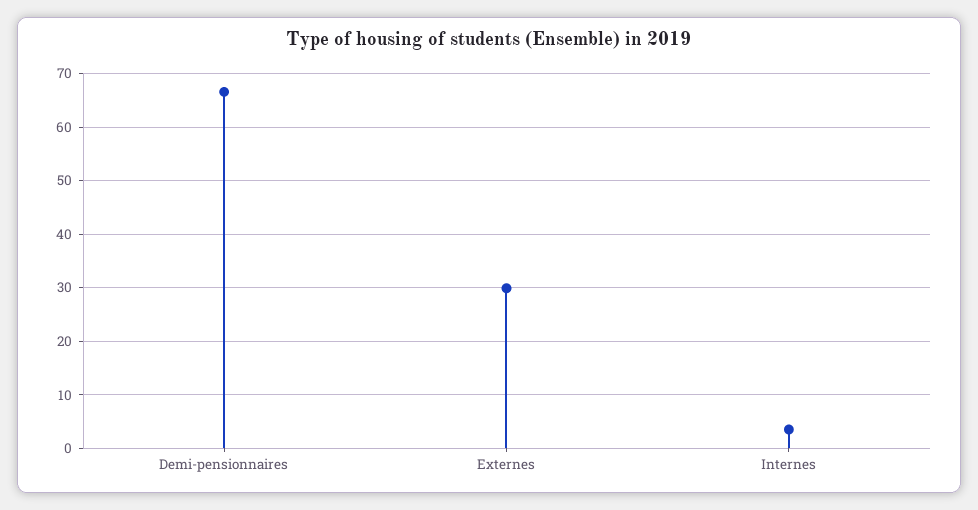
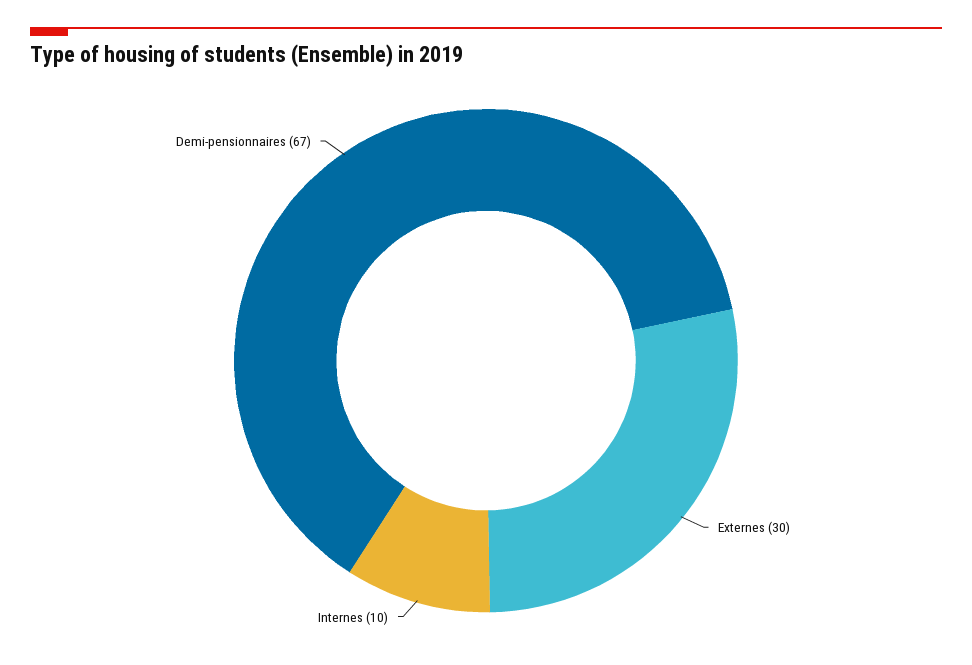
  {
    "Demi-pensionnaires": 67,
    "Externes": 30,
-   "Internes": 4
+   "Internes": 10
  }

